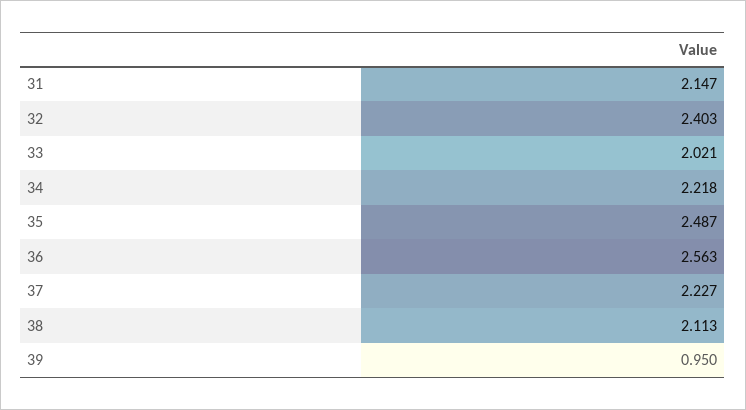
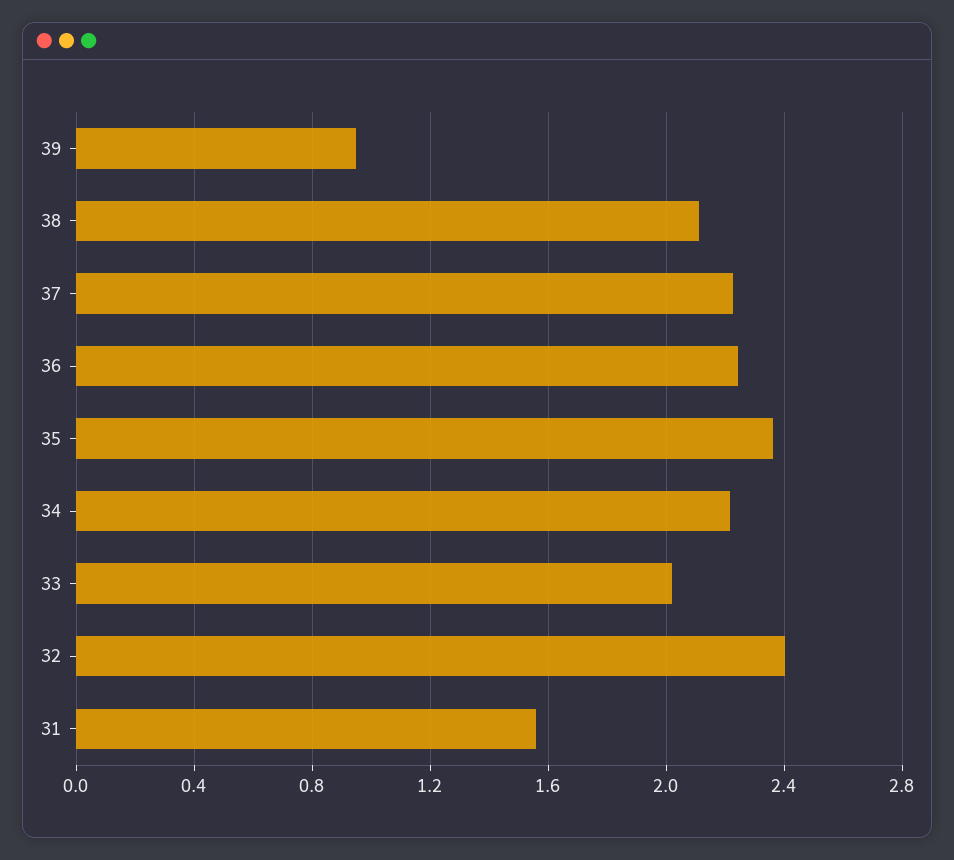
  {
-   "31": 2.147,
+   "31": 1.55,
    "32": 2.403,
    "33": 2.021,
    "34": 2.218,
-   "35": 2.487,
+   "35": 2.35,
-   "36": 2.563,
+   "36": 2.25,
    "37": 2.227,
    "38": 2.113,
    "39": 0.95
  }

